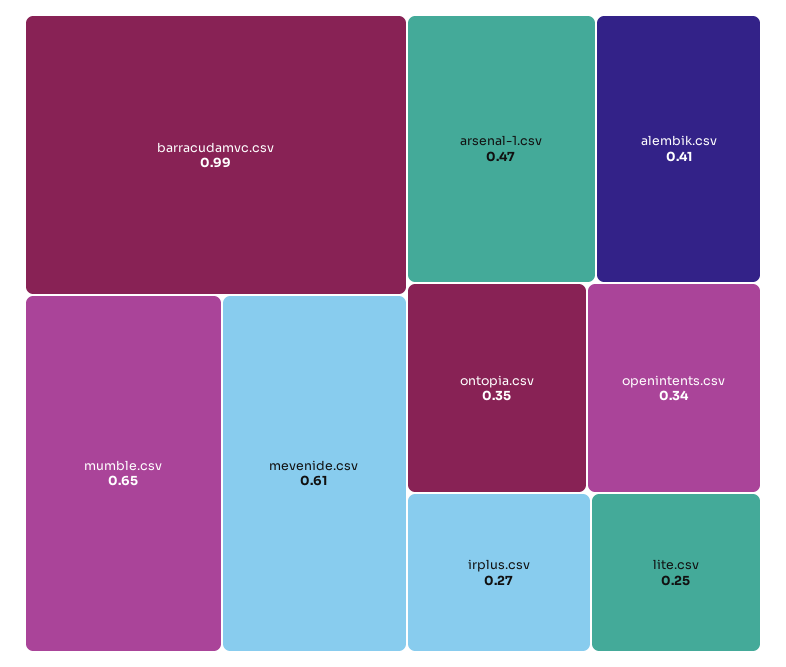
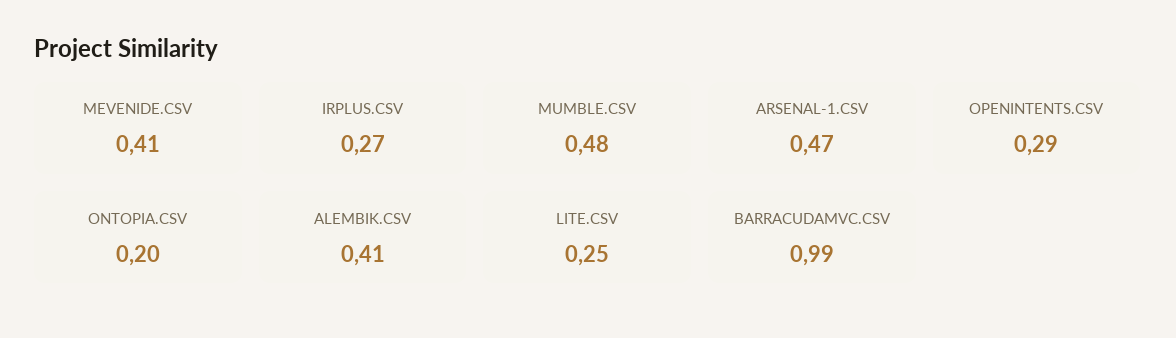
  {
    "barracudamvc.csv": 0.99,
-   "mumble.csv": 0.65,
+   "mumble.csv": 0.48,
-   "mevenide.csv": 0.61,
+   "mevenide.csv": 0.41,
    "arsenal-1.csv": 0.47,
    "alembik.csv": 0.41,
-   "ontopia.csv": 0.35,
+   "ontopia.csv": 0.2,
-   "openintents.csv": 0.34,
+   "openintents.csv": 0.29,
    "irplus.csv": 0.27,
    "lite.csv": 0.25
  }

